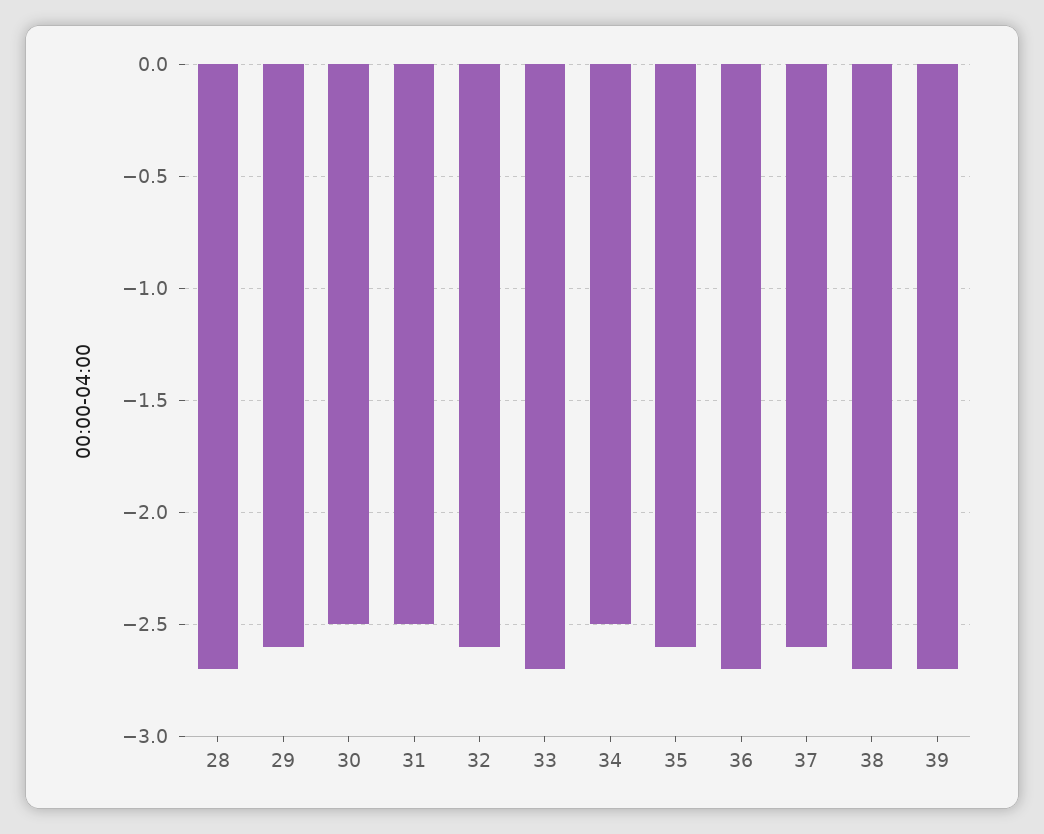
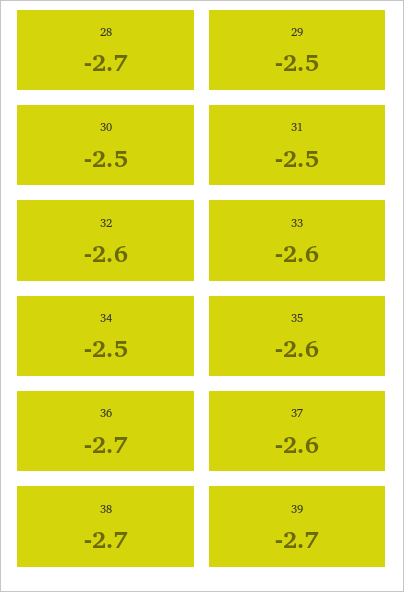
  {
    "28": -2.7,
-   "29": -2.6,
+   "29": -2.5,
    "30": -2.5,
    "31": -2.5,
    "32": -2.6,
-   "33": -2.7,
+   "33": -2.6,
    "34": -2.5,
    "35": -2.6,
    "36": -2.7,
    "37": -2.6,
    "38": -2.7,
    "39": -2.7
  }

